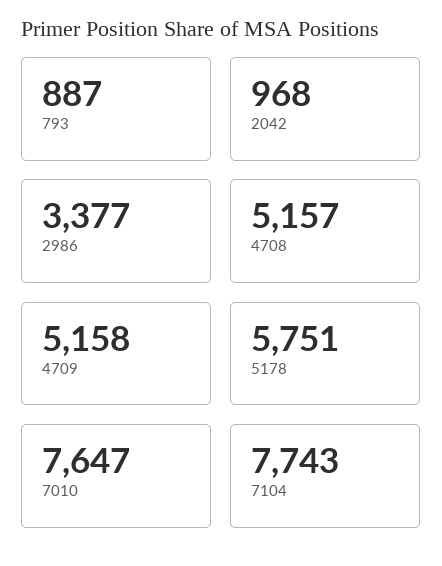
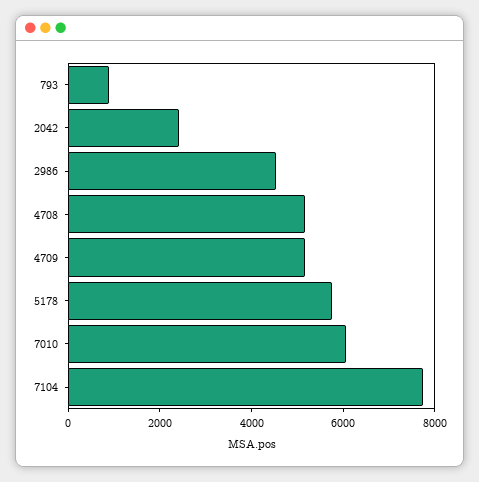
  {
    "793": 887,
-   "2042": 968,
+   "2042": 2500,
-   "2986": 3377,
+   "2986": 4500,
    "4708": 5157,
    "4709": 5158,
    "5178": 5751,
-   "7010": 7647,
+   "7010": 6000,
    "7104": 7743
  }

